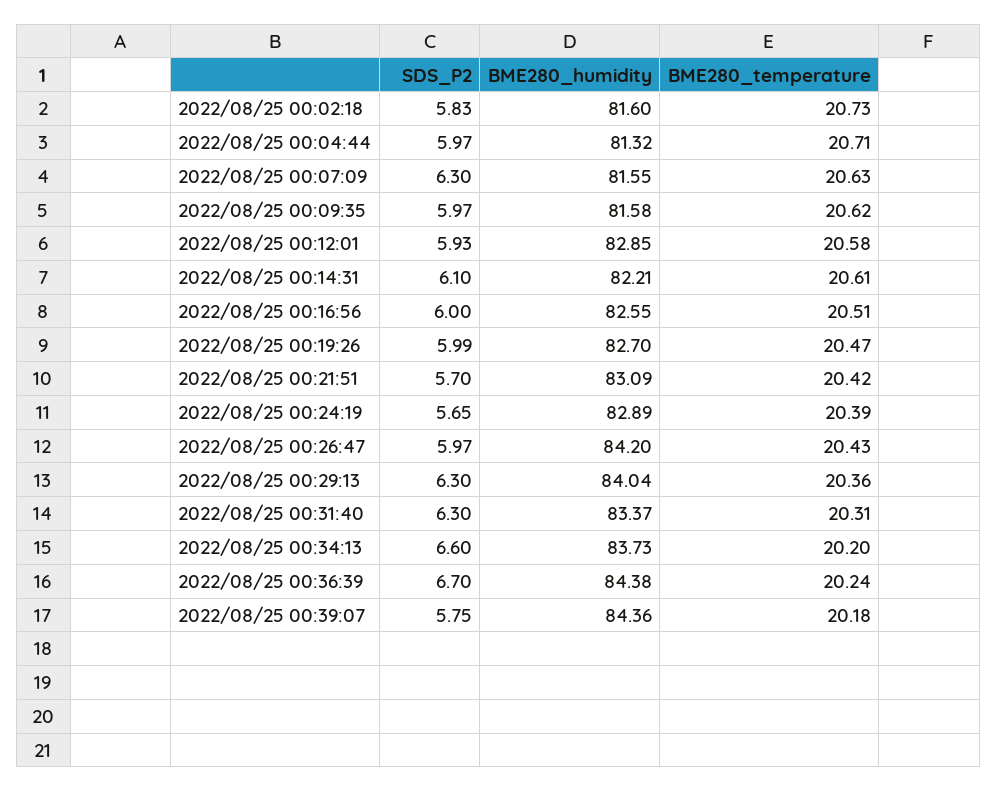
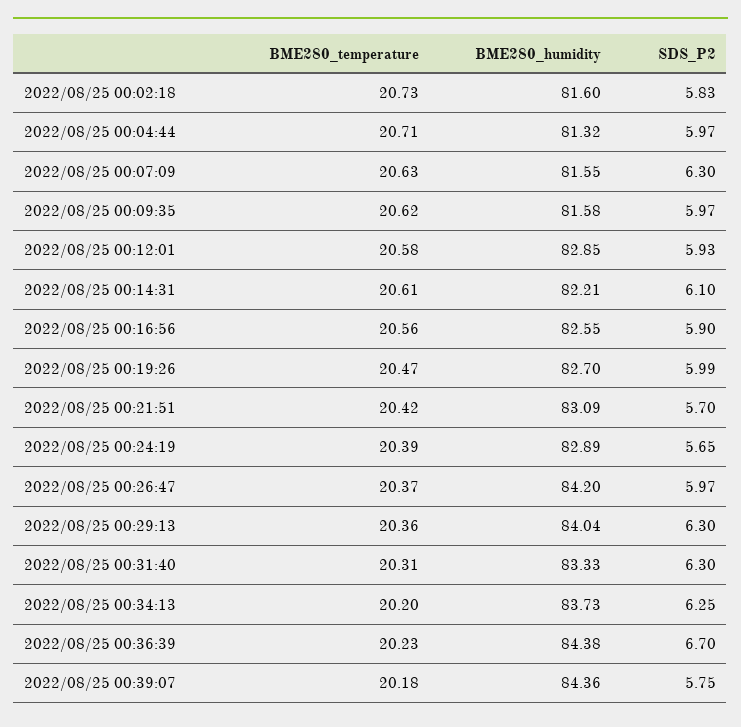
  {
    "SDS_P2": {
      "2022/08/25 00:02:18": 5.83,
      "2022/08/25 00:04:44": 5.97,
      "2022/08/25 00:07:09": 6.3,
      "2022/08/25 00:09:35": 5.97,
      "2022/08/25 00:12:01": 5.93,
      "2022/08/25 00:14:31": 6.1,
-     "2022/08/25 00:16:56": 6,
+     "2022/08/25 00:16:56": 5.9,
      "2022/08/25 00:19:26": 5.99,
      "2022/08/25 00:21:51": 5.7,
      "2022/08/25 00:24:19": 5.65,
      "2022/08/25 00:26:47": 5.97,
      "2022/08/25 00:29:13": 6.3,
      "2022/08/25 00:31:40": 6.3,
-     "2022/08/25 00:34:13": 6.6,
+     "2022/08/25 00:34:13": 6.25,
      "2022/08/25 00:36:39": 6.7,
      "2022/08/25 00:39:07": 5.75
    },
    "BME280_humidity": {
      "2022/08/25 00:02:18": 81.6,
      "2022/08/25 00:04:44": 81.32,
      "2022/08/25 00:07:09": 81.55,
      "2022/08/25 00:09:35": 81.58,
      "2022/08/25 00:12:01": 82.85,
      "2022/08/25 00:14:31": 82.21,
      "2022/08/25 00:16:56": 82.55,
      "2022/08/25 00:19:26": 82.7,
      "2022/08/25 00:21:51": 83.09,
      "2022/08/25 00:24:19": 82.89,
      "2022/08/25 00:26:47": 84.2,
      "2022/08/25 00:29:13": 84.04,
-     "2022/08/25 00:31:40": 83.37,
+     "2022/08/25 00:31:40": 83.33,
      "2022/08/25 00:34:13": 83.73,
      "2022/08/25 00:36:39": 84.38,
      "2022/08/25 00:39:07": 84.36
    },
    "BME280_temperature": {
      "2022/08/25 00:02:18": 20.73,
      "2022/08/25 00:04:44": 20.71,
      "2022/08/25 00:07:09": 20.63,
      "2022/08/25 00:09:35": 20.62,
      "2022/08/25 00:12:01": 20.58,
      "2022/08/25 00:14:31": 20.61,
-     "2022/08/25 00:16:56": 20.51,
+     "2022/08/25 00:16:56": 20.56,
      "2022/08/25 00:19:26": 20.47,
      "2022/08/25 00:21:51": 20.42,
      "2022/08/25 00:24:19": 20.39,
-     "2022/08/25 00:26:47": 20.43,
+     "2022/08/25 00:26:47": 20.37,
      "2022/08/25 00:29:13": 20.36,
      "2022/08/25 00:31:40": 20.31,
      "2022/08/25 00:34:13": 20.2,
-     "2022/08/25 00:36:39": 20.24,
+     "2022/08/25 00:36:39": 20.23,
      "2022/08/25 00:39:07": 20.18
    }
  }

